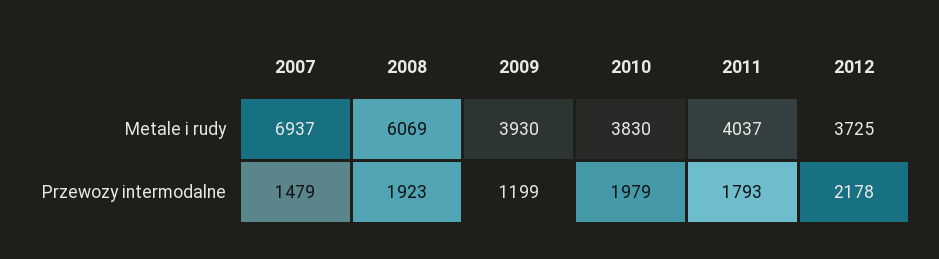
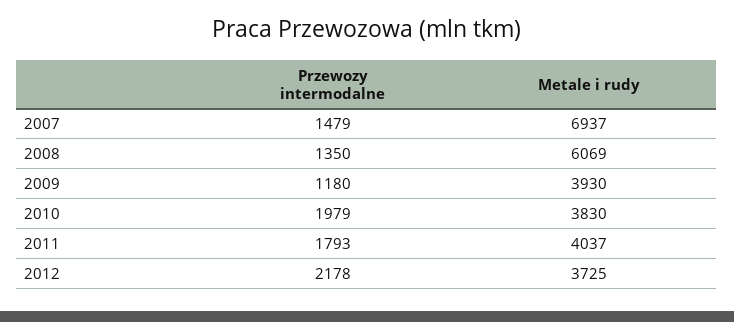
  {
    "2007": {
      "Metale i rudy": 6937,
      "Przewozy intermodalne": 1479
    },
    "2008": {
      "Metale i rudy": 6069,
-     "Przewozy intermodalne": 1923
+     "Przewozy intermodalne": 1350
    },
    "2009": {
      "Metale i rudy": 3930,
-     "Przewozy intermodalne": 1199
+     "Przewozy intermodalne": 1180
    },
    "2010": {
      "Metale i rudy": 3830,
      "Przewozy intermodalne": 1979
    },
    "2011": {
      "Metale i rudy": 4037,
      "Przewozy intermodalne": 1793
    },
    "2012": {
      "Metale i rudy": 3725,
      "Przewozy intermodalne": 2178
    }
  }

